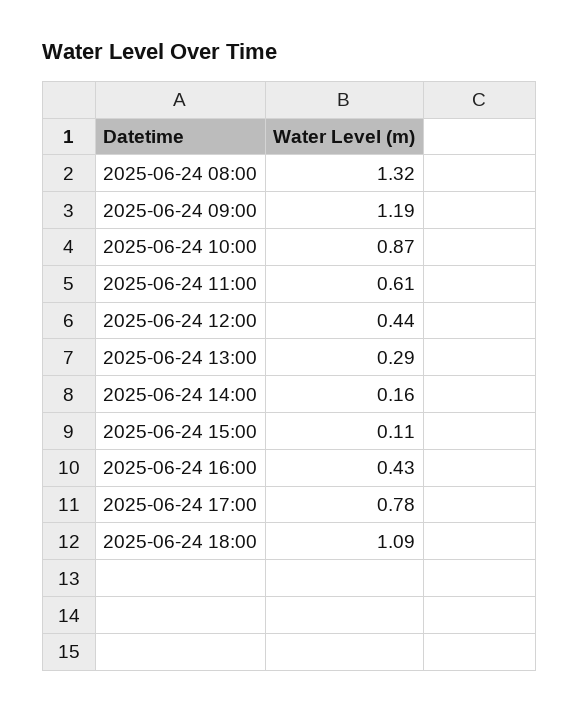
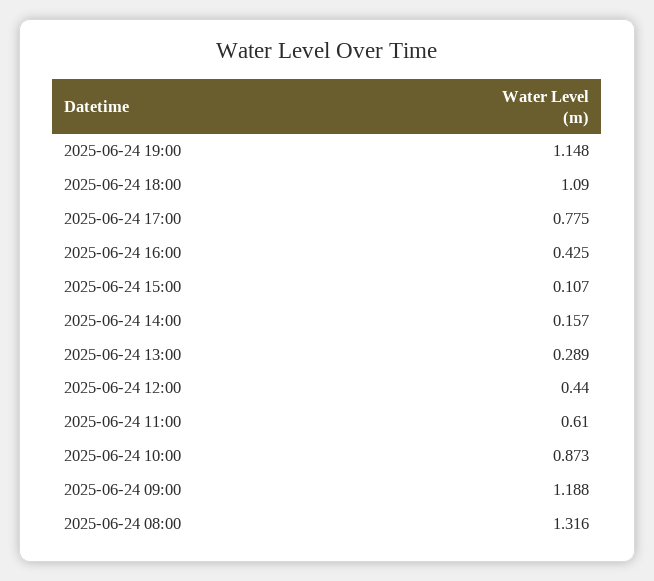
  {
    "2025-06-24 08:00": 1.316,
    "2025-06-24 09:00": 1.188,
    "2025-06-24 10:00": 0.873,
    "2025-06-24 11:00": 0.61,
    "2025-06-24 12:00": 0.44,
    "2025-06-24 13:00": 0.289,
    "2025-06-24 14:00": 0.157,
    "2025-06-24 15:00": 0.107,
    "2025-06-24 16:00": 0.425,
    "2025-06-24 17:00": 0.775,
-   "2025-06-24 18:00": 1.09
+   "2025-06-24 18:00": 1.09,
+   "2025-06-24 19:00": 1.148
  }

